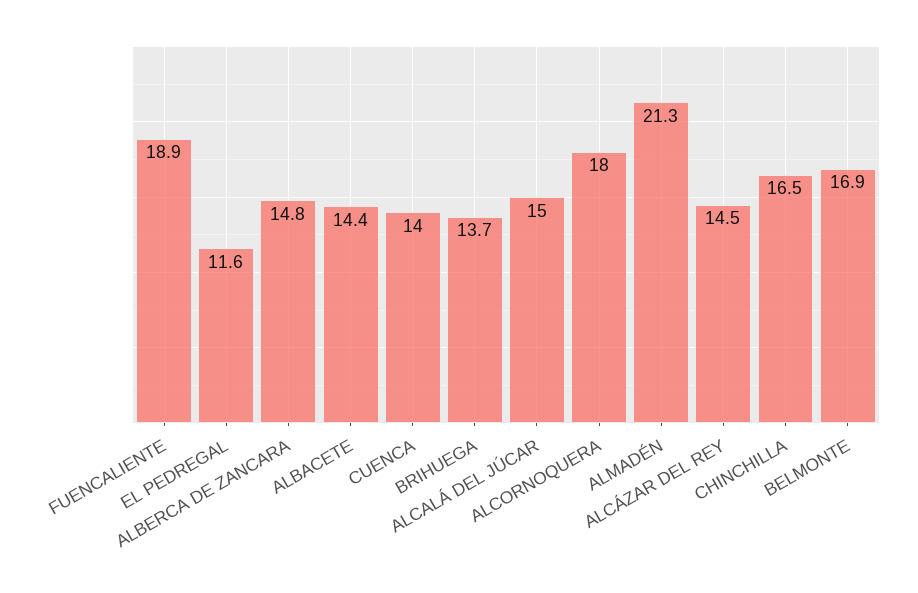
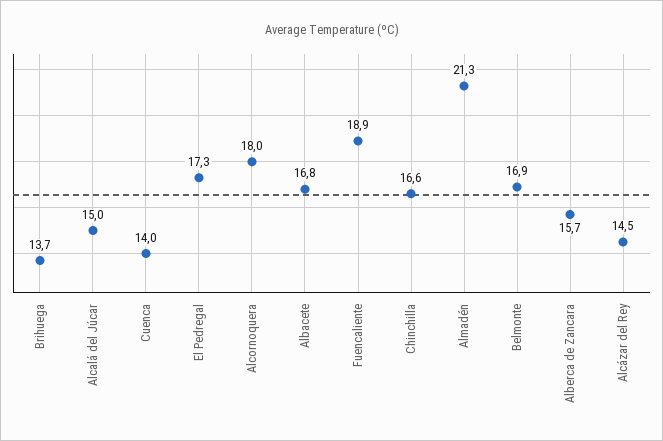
  {
    "FUENCALIENTE": 18.9,
-   "EL PEDREGAL": 11.6,
+   "EL PEDREGAL": 17.3,
-   "ALBERCA DE ZANCARA": 14.8,
+   "ALBERCA DE ZANCARA": 15.7,
-   "ALBACETE": 14.4,
+   "ALBACETE": 16.8,
    "CUENCA": 14,
    "BRIHUEGA": 13.7,
    "ALCALÁ DEL JÚCAR": 15,
    "ALCORNOQUERA": 18,
    "ALMADÉN": 21.3,
    "ALCÁZAR DEL REY": 14.5,
-   "CHINCHILLA": 16.5,
+   "CHINCHILLA": 16.6,
    "BELMONTE": 16.9
  }

